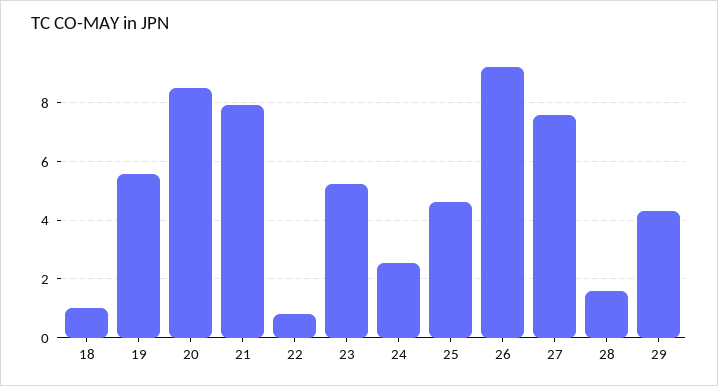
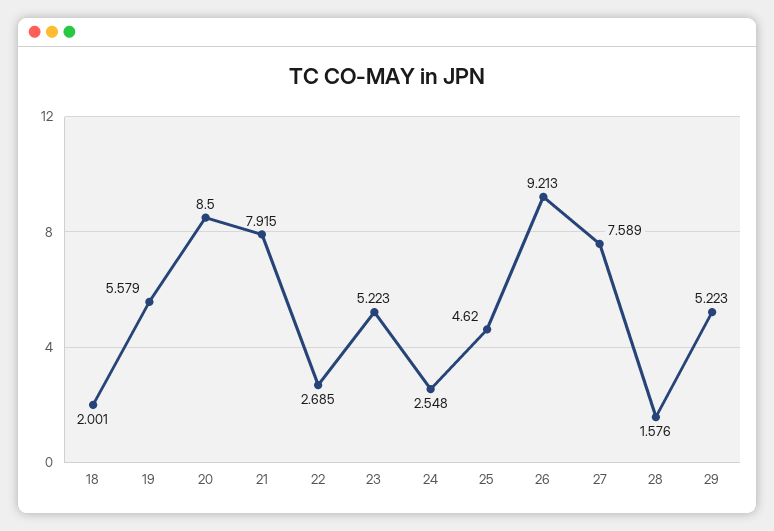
  {
-   "18": 1,
+   "18": 2.001,
    "19": 5.579,
    "20": 8.5,
    "21": 7.915,
-   "22": 0.75,
+   "22": 2.685,
    "23": 5.223,
    "24": 2.548,
    "25": 4.62,
    "26": 9.213,
    "27": 7.589,
    "28": 1.576,
-   "29": 4.25
+   "29": 5.223
  }

